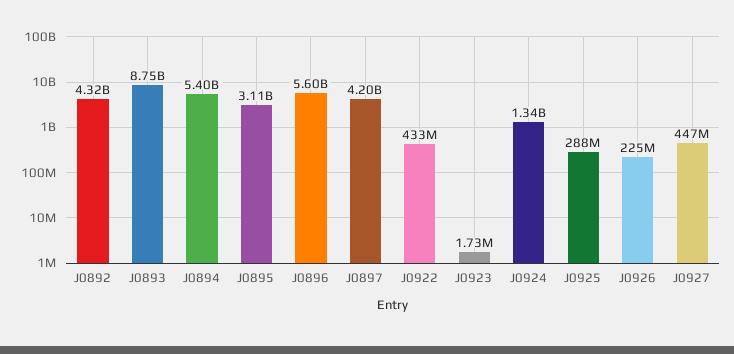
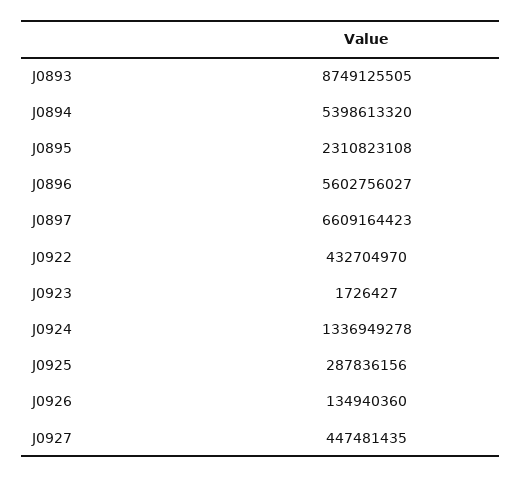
  {
-   "J0892": 4320000000,
    "J0893": 8749125505,
    "J0894": 5398613320,
-   "J0895": 3110000000,
+   "J0895": 2310823108,
    "J0896": 5602756027,
-   "J0897": 4200000000,
+   "J0897": 6609164423,
    "J0922": 432704970,
    "J0923": 1726427,
    "J0924": 1336949278,
    "J0925": 287836156,
-   "J0926": 225000000,
+   "J0926": 134940360,
    "J0927": 447481435
  }

